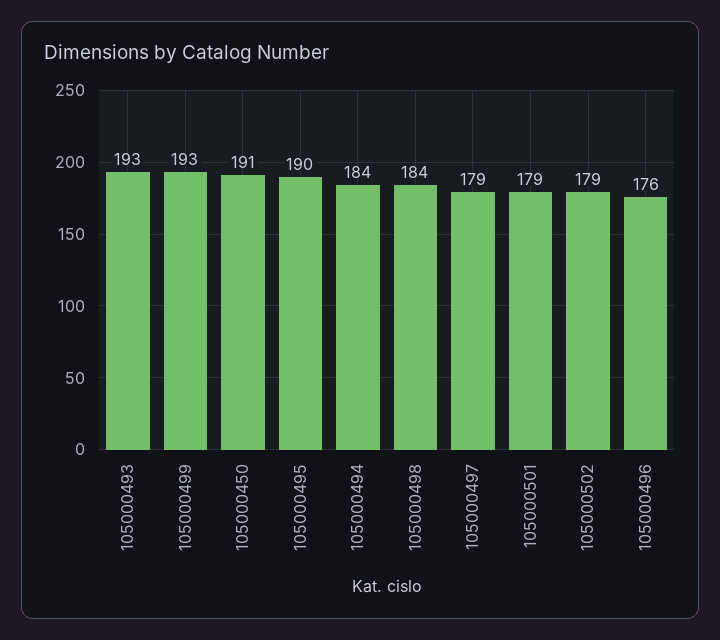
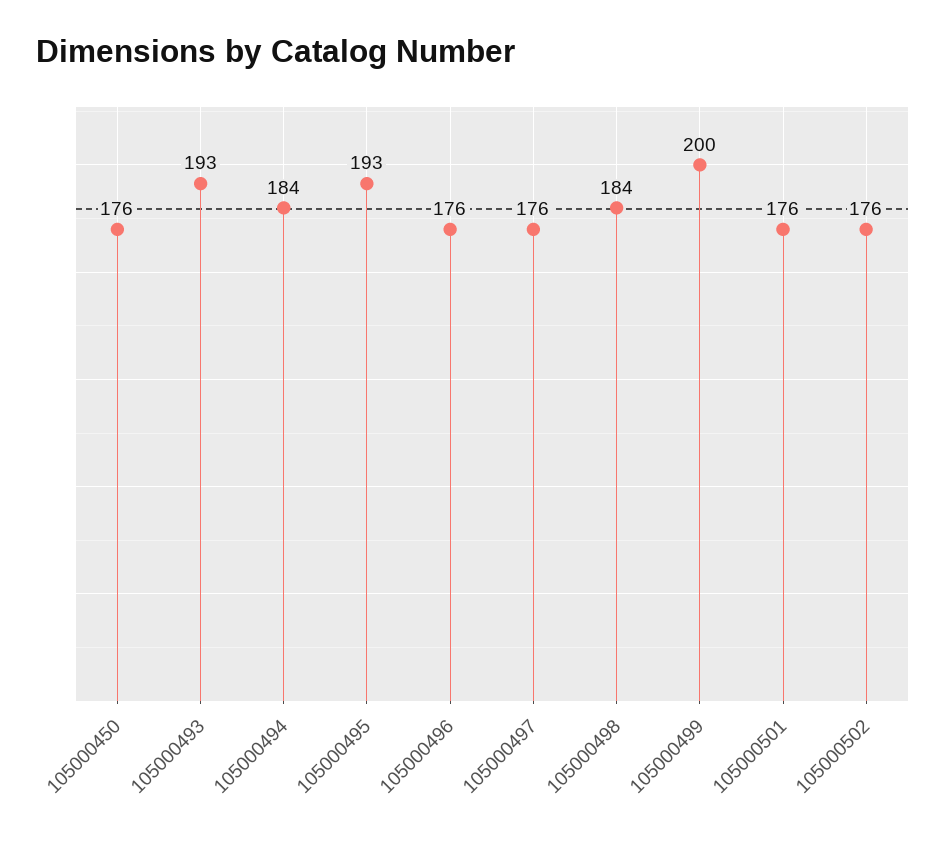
  {
    "105000493": 193,
-   "105000499": 193,
+   "105000499": 200,
-   "105000450": 191,
+   "105000450": 176,
-   "105000495": 190,
+   "105000495": 193,
    "105000494": 184,
    "105000498": 184,
-   "105000497": 179,
+   "105000497": 176,
-   "105000501": 179,
+   "105000501": 176,
-   "105000502": 179,
+   "105000502": 176,
    "105000496": 176
  }

